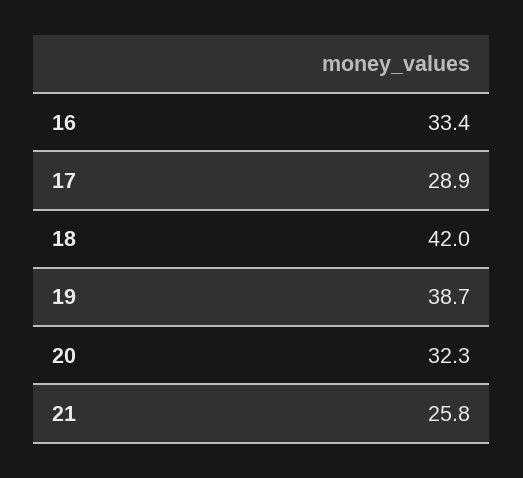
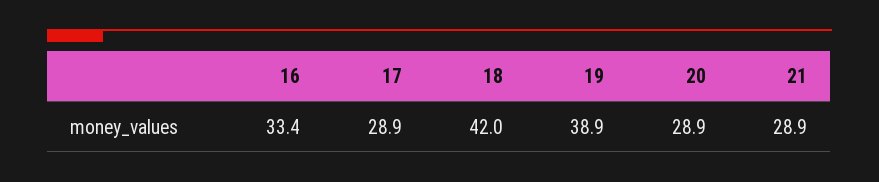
  {
    "16": 33.4,
    "17": 28.9,
    "18": 42,
-   "19": 38.7,
+   "19": 38.9,
-   "20": 32.3,
+   "20": 28.9,
-   "21": 25.8
+   "21": 28.9
  }

